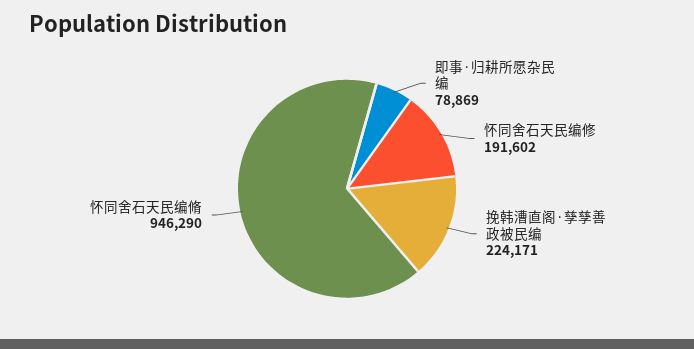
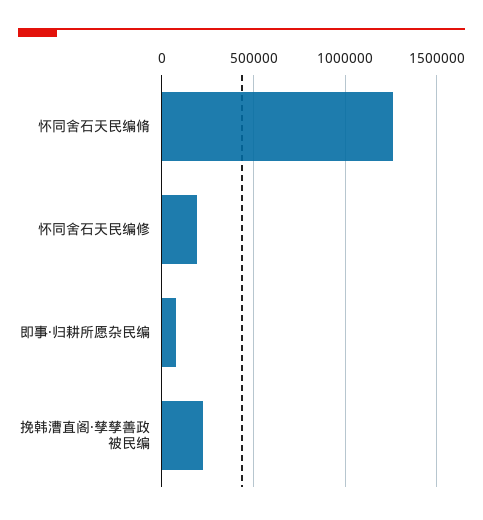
  {
    "即事·归耕所愿杂民编": 78869,
    "怀同舍石天民编修": 191602,
    "挽韩漕直阁·孳孳善政被民编": 224171,
-   "怀同舍石天民编脩": 946290
+   "怀同舍石天民编脩": 1250000
  }

